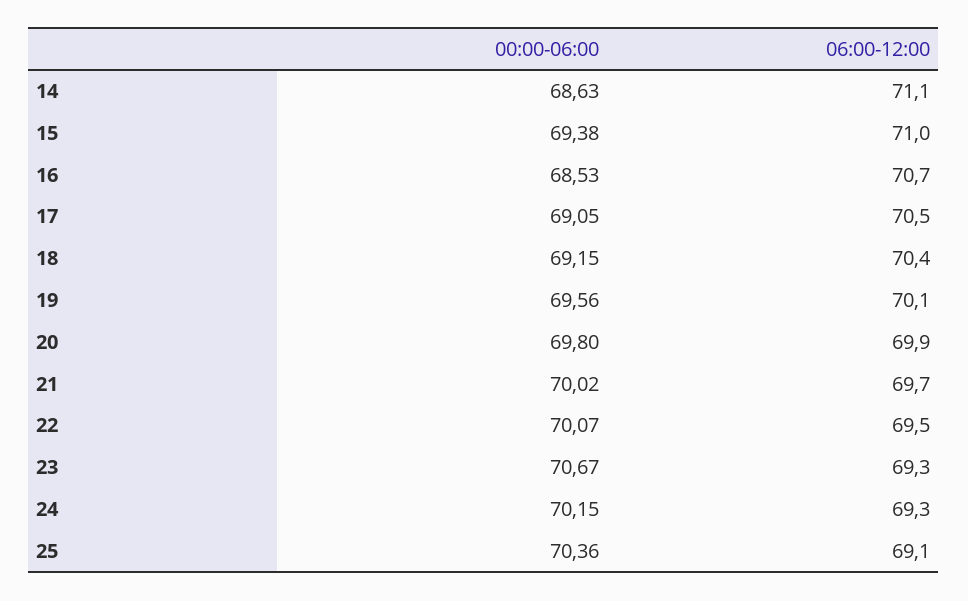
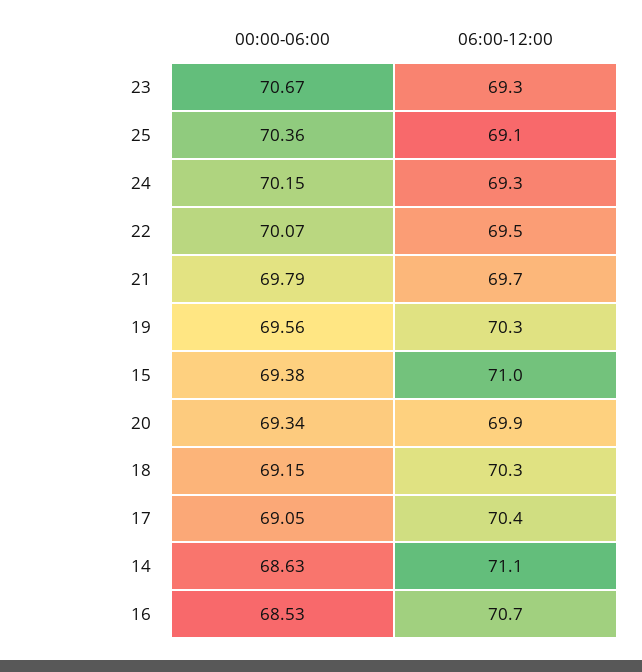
  {
    "00:00-06:00": {
      "14": 68.63,
      "15": 69.38,
      "16": 68.53,
      "17": 69.05,
      "18": 69.15,
      "19": 69.56,
-     "20": 69.8,
+     "20": 69.34,
-     "21": 70.02,
+     "21": 69.79,
      "22": 70.07,
      "23": 70.67,
      "24": 70.15,
      "25": 70.36
    },
    "06:00-12:00": {
      "14": 71.1,
      "15": 71,
      "16": 70.7,
-     "17": 70.5,
+     "17": 70.4,
-     "18": 70.4,
+     "18": 70.3,
-     "19": 70.1,
+     "19": 70.3,
      "20": 69.9,
      "21": 69.7,
      "22": 69.5,
      "23": 69.3,
      "24": 69.3,
      "25": 69.1
    }
  }

